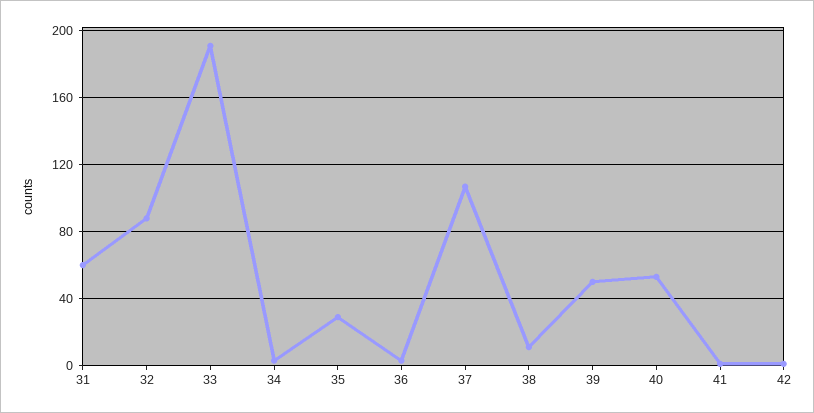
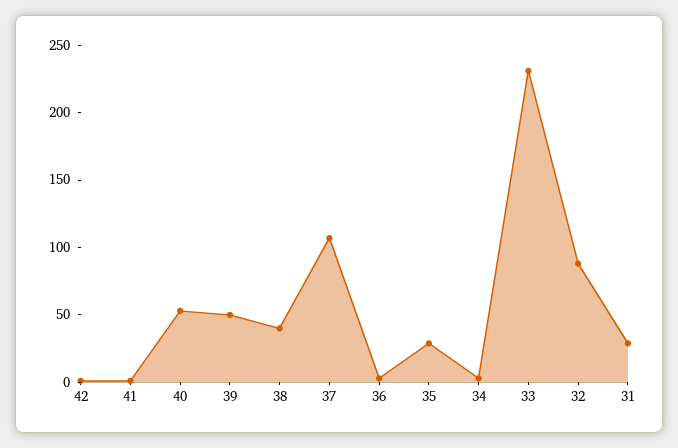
  {
-   "31": 60,
+   "31": 30,
    "32": 90,
-   "33": 190,
+   "33": 230,
    "34": 5,
    "35": 30,
    "36": 5,
    "37": 105,
-   "38": 10,
+   "38": 40,
    "39": 50,
    "40": 55,
    "41": 0,
    "42": 0
  }

